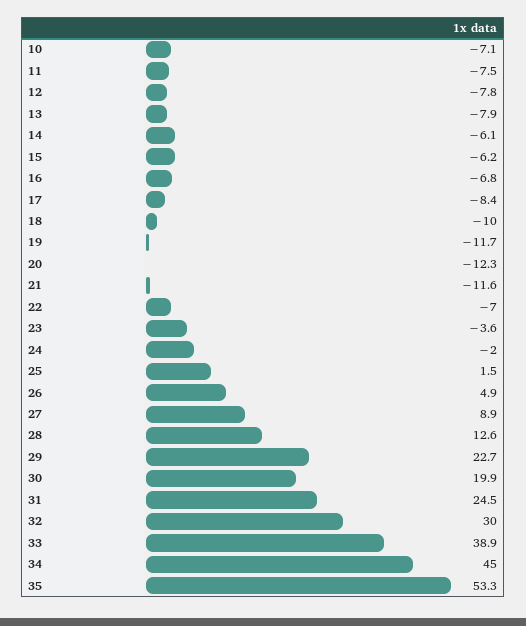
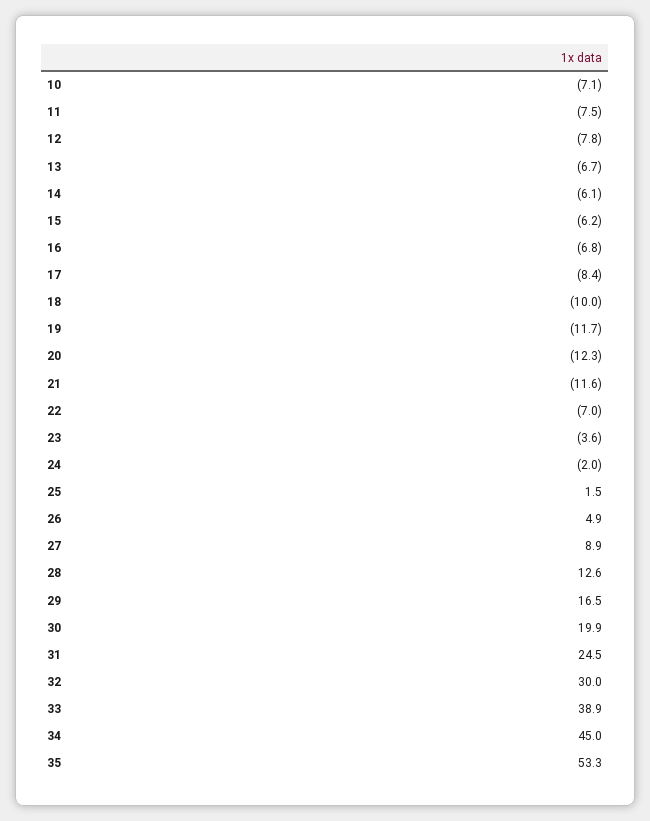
  {
    "10": -7.1,
    "11": -7.5,
    "12": -7.8,
-   "13": -7.9,
+   "13": -6.7,
    "14": -6.1,
    "15": -6.2,
    "16": -6.8,
    "17": -8.4,
    "18": -10,
    "19": -11.7,
    "20": -12.3,
    "21": -11.6,
    "22": -7,
    "23": -3.6,
    "24": -2,
    "25": 1.5,
    "26": 4.9,
    "27": 8.9,
    "28": 12.6,
-   "29": 22.7,
+   "29": 16.5,
    "30": 19.9,
    "31": 24.5,
    "32": 30,
    "33": 38.9,
    "34": 45,
    "35": 53.3
  }

